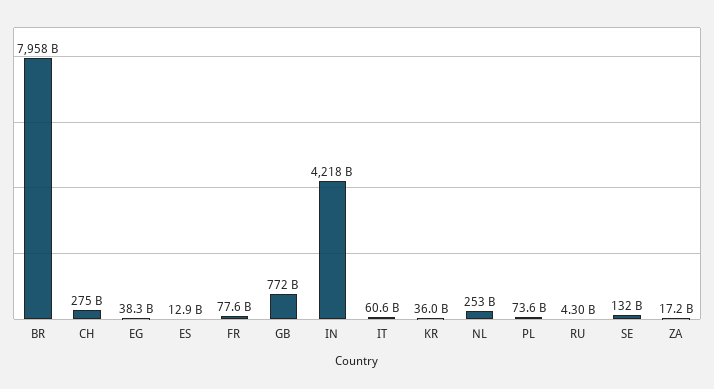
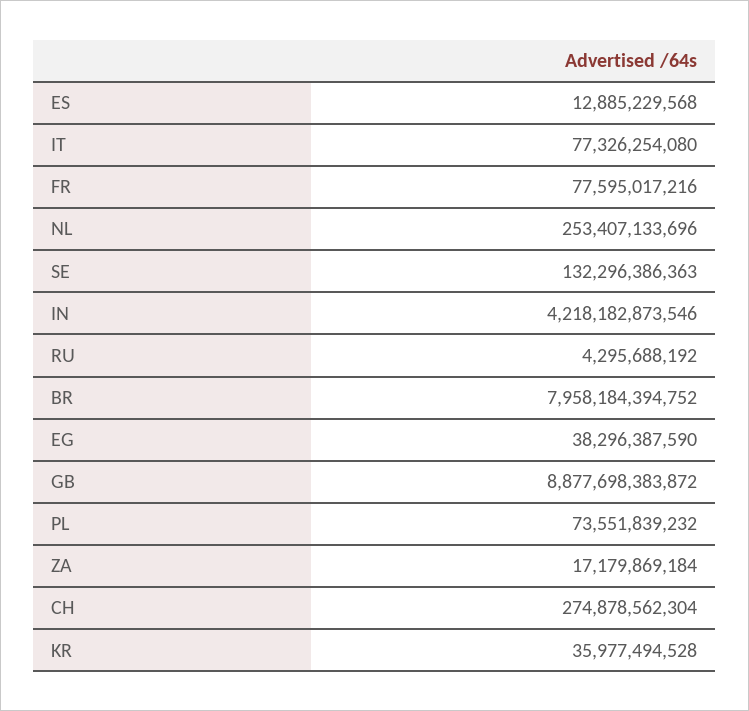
  {
    "BR": 7958184394752,
    "CH": 274878562304,
    "EG": 38296387590,
    "ES": 12885229568,
    "FR": 77595017216,
-   "GB": 772000000000,
+   "GB": 8877698383872,
    "IN": 4218182873546,
-   "IT": 60600000000,
+   "IT": 77326254080,
    "KR": 35977494528,
    "NL": 253407133696,
    "PL": 73551839232,
    "RU": 4295688192,
    "SE": 132296386363,
    "ZA": 17179869184
  }

